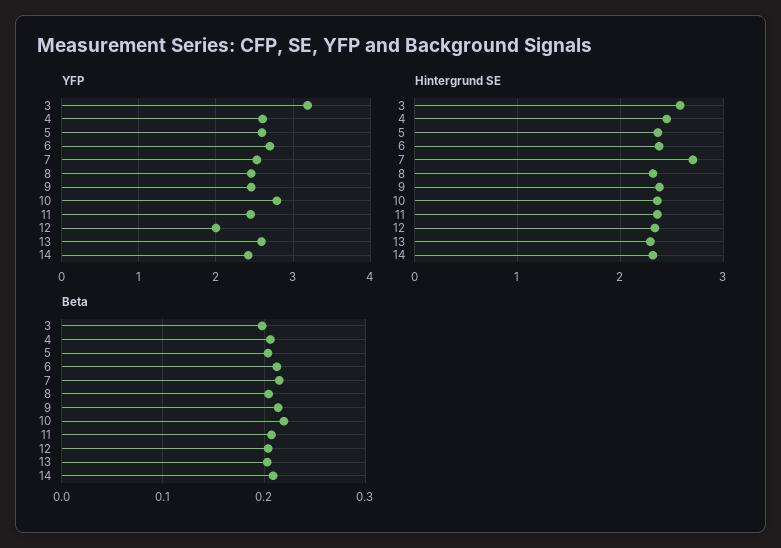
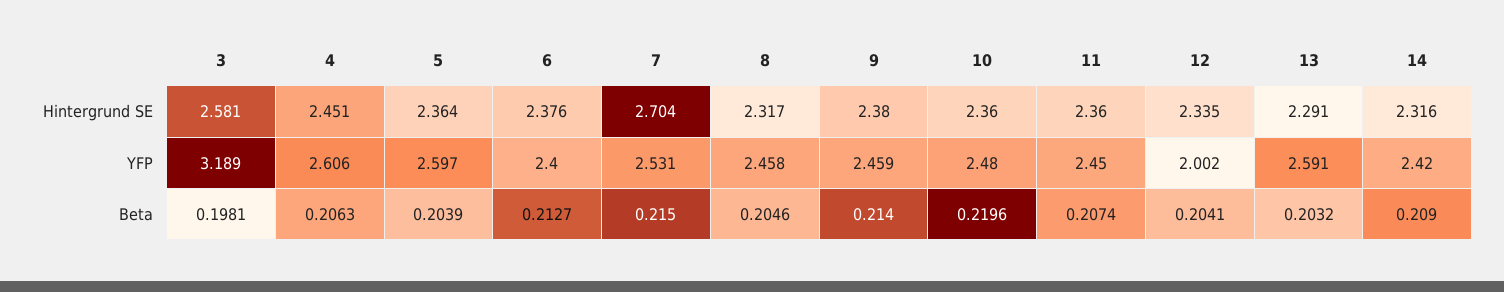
  {
    "YFP": {
      "3": 3.189,
      "4": 2.606,
      "5": 2.597,
-     "6": 2.7,
+     "6": 2.4,
      "7": 2.531,
      "8": 2.458,
      "9": 2.459,
-     "10": 2.8,
+     "10": 2.48,
      "11": 2.45,
      "12": 2.002,
      "13": 2.591,
      "14": 2.42
    },
    "Hintergrund SE": {
      "3": 2.581,
      "4": 2.451,
      "5": 2.364,
      "6": 2.376,
      "7": 2.704,
      "8": 2.317,
      "9": 2.38,
      "10": 2.36,
      "11": 2.36,
      "12": 2.335,
      "13": 2.291,
      "14": 2.316
    },
    "Beta": {
      "3": 0.1981,
      "4": 0.2063,
      "5": 0.2039,
      "6": 0.2127,
      "7": 0.215,
      "8": 0.2046,
      "9": 0.214,
      "10": 0.2196,
      "11": 0.2074,
      "12": 0.2041,
      "13": 0.2032,
      "14": 0.209
    }
  }

